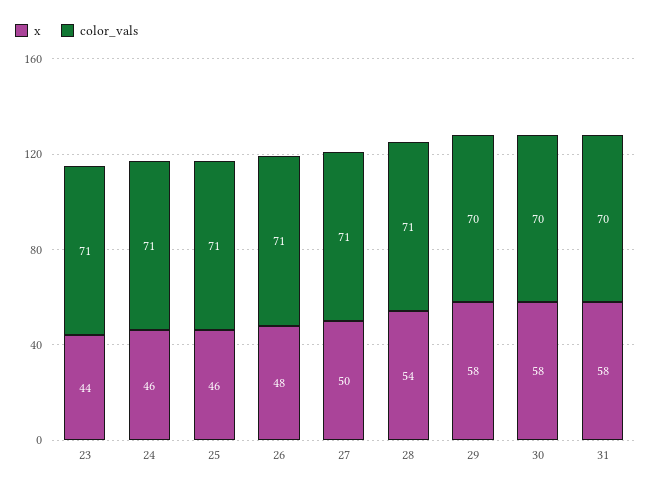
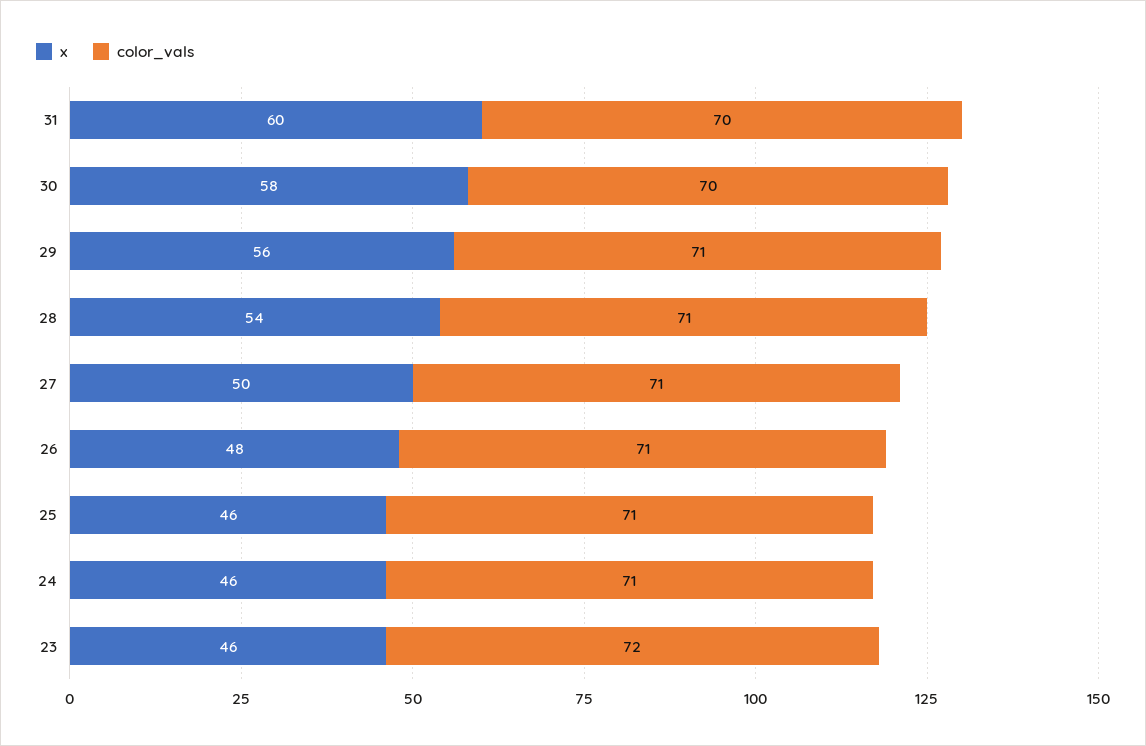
  {
    "x": {
-     "23": 44,
+     "23": 46,
      "24": 46,
      "25": 46,
      "26": 48,
      "27": 50,
      "28": 54,
-     "29": 58,
+     "29": 56,
      "30": 58,
-     "31": 58
+     "31": 60
    },
    "color_vals": {
-     "23": 71,
+     "23": 72,
      "24": 71,
      "25": 71,
      "26": 71,
      "27": 71,
      "28": 71,
-     "29": 70,
+     "29": 71,
      "30": 70,
      "31": 70
    }
  }

